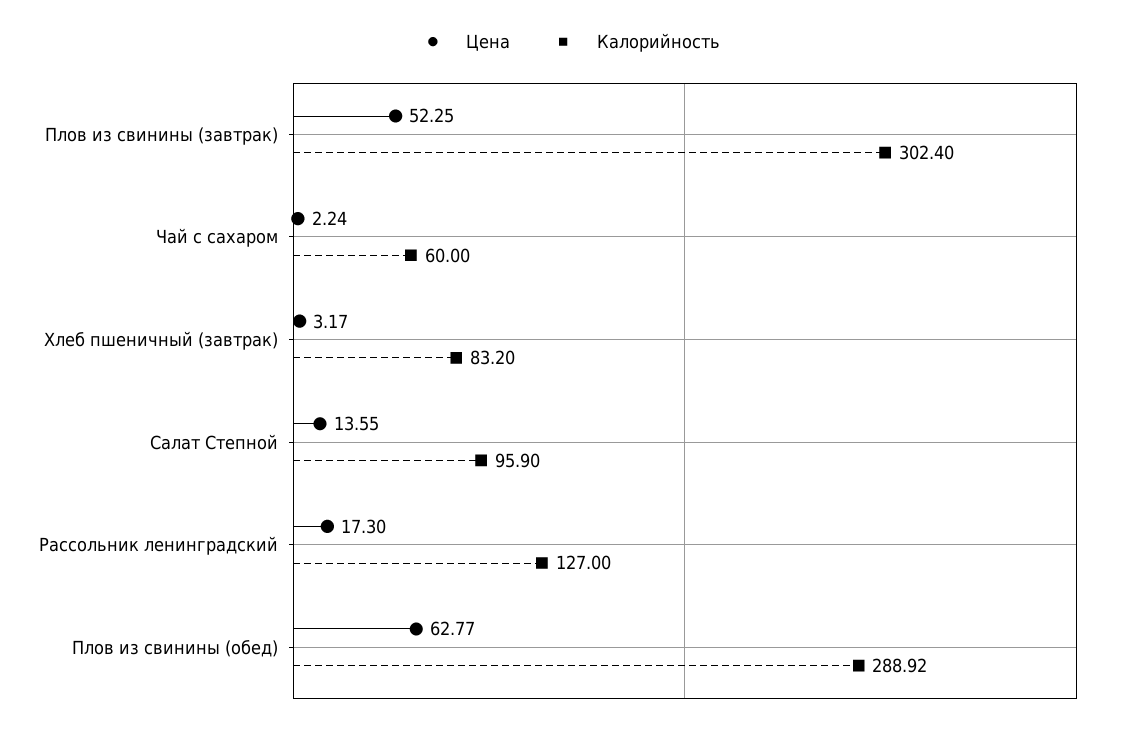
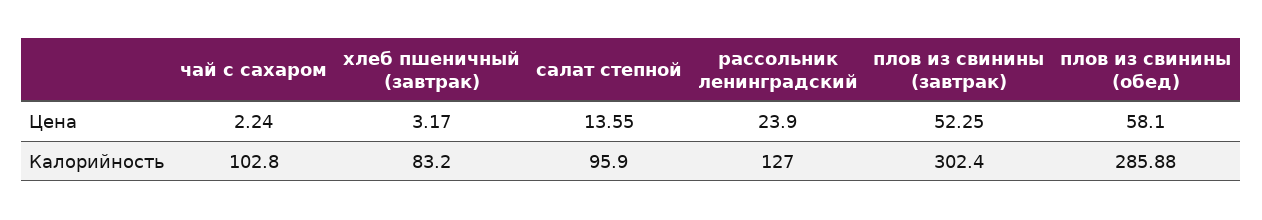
  {
    "Цена": {
      "Плов из свинины (завтрак)": 52.25,
      "Чай с сахаром": 2.24,
      "Хлеб пшеничный (завтрак)": 3.17,
      "Салат Степной": 13.55,
-     "Рассольник ленинградский": 17.3,
+     "Рассольник ленинградский": 23.9,
-     "Плов из свинины (обед)": 62.77
+     "Плов из свинины (обед)": 58.1
    },
    "Калорийность": {
      "Плов из свинины (завтрак)": 302.4,
-     "Чай с сахаром": 60,
+     "Чай с сахаром": 102.8,
      "Хлеб пшеничный (завтрак)": 83.2,
      "Салат Степной": 95.9,
      "Рассольник ленинградский": 127,
-     "Плов из свинины (обед)": 288.92
+     "Плов из свинины (обед)": 285.88
    }
  }

